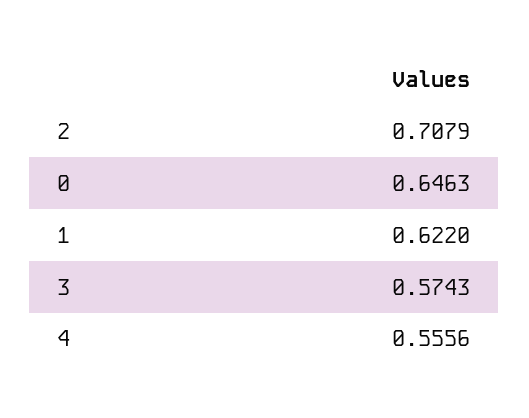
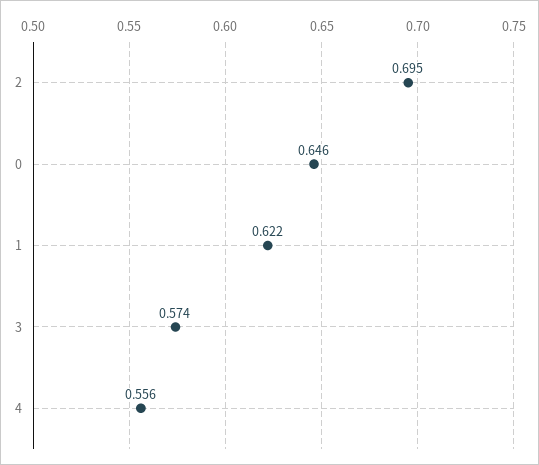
  {
-   "2": 0.7079,
+   "2": 0.695,
    "0": 0.6463,
    "1": 0.622,
    "3": 0.5743,
    "4": 0.5556
  }

